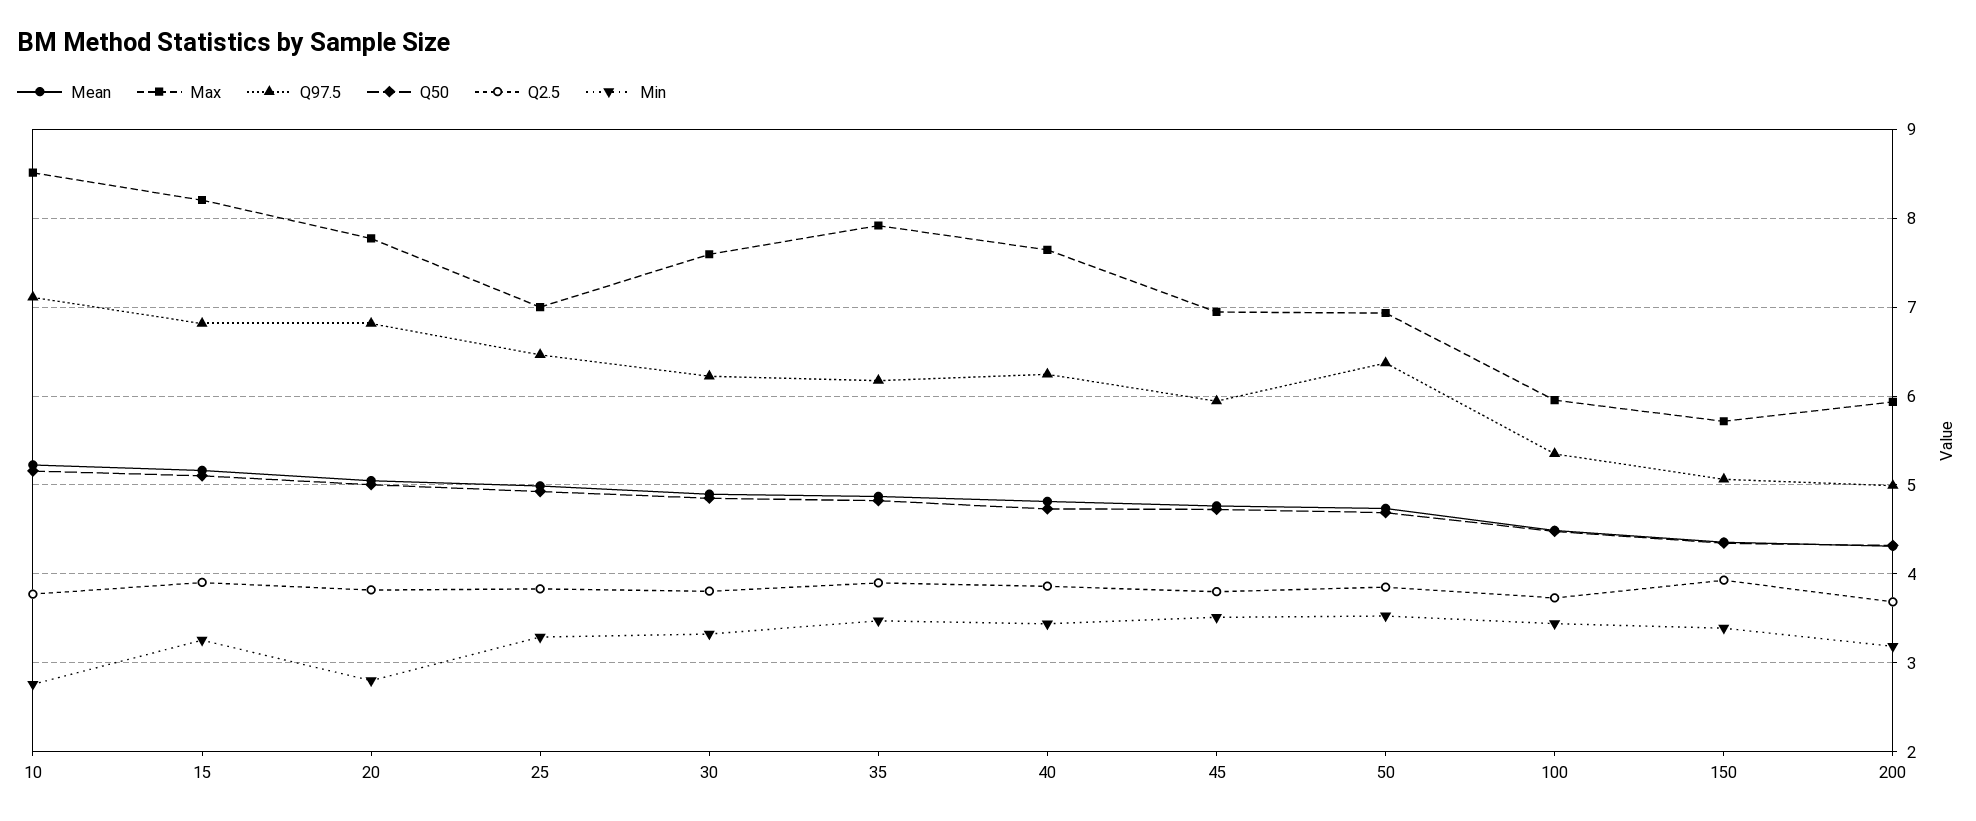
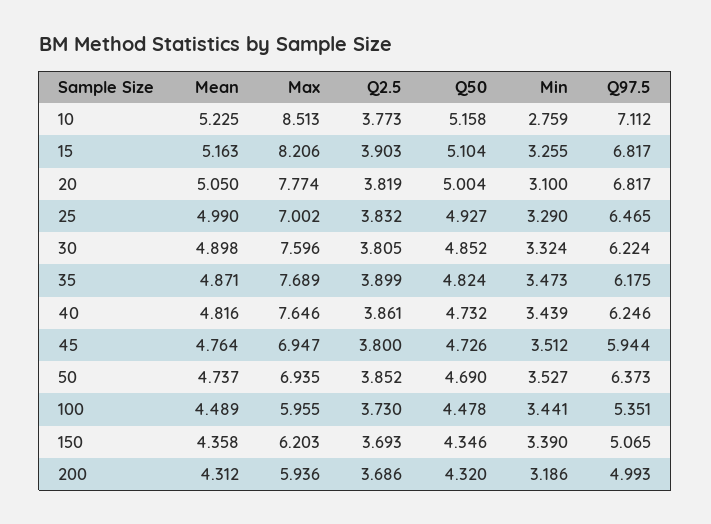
  {
    "Mean": {
      "10": 5.225,
      "15": 5.163,
      "20": 5.05,
      "25": 4.99,
      "30": 4.898,
      "35": 4.871,
      "40": 4.816,
      "45": 4.764,
      "50": 4.737,
      "100": 4.489,
      "150": 4.358,
      "200": 4.312
    },
    "Max": {
      "10": 8.513,
      "15": 8.206,
      "20": 7.774,
      "25": 7.002,
      "30": 7.596,
-     "35": 7.9,
+     "35": 7.689,
      "40": 7.646,
      "45": 6.947,
      "50": 6.935,
      "100": 5.955,
-     "150": 5.7,
+     "150": 6.203,
      "200": 5.936
    },
    "Q97.5": {
      "10": 7.112,
      "15": 6.817,
      "20": 6.817,
      "25": 6.465,
      "30": 6.224,
      "35": 6.175,
      "40": 6.246,
      "45": 5.944,
      "50": 6.373,
      "100": 5.351,
      "150": 5.065,
      "200": 4.993
    },
    "Q50": {
      "10": 5.158,
      "15": 5.104,
      "20": 5.004,
      "25": 4.927,
      "30": 4.852,
      "35": 4.824,
      "40": 4.732,
      "45": 4.726,
      "50": 4.69,
      "100": 4.478,
      "150": 4.346,
      "200": 4.32
    },
    "Q2.5": {
      "10": 3.773,
      "15": 3.903,
      "20": 3.819,
      "25": 3.832,
      "30": 3.805,
      "35": 3.899,
      "40": 3.861,
      "45": 3.8,
      "50": 3.852,
      "100": 3.73,
-     "150": 3.9,
+     "150": 3.693,
      "200": 3.686
    },
    "Min": {
      "10": 2.759,
      "15": 3.255,
-     "20": 2.8,
+     "20": 3.1,
      "25": 3.29,
      "30": 3.324,
      "35": 3.473,
      "40": 3.439,
      "45": 3.512,
      "50": 3.527,
      "100": 3.441,
      "150": 3.39,
      "200": 3.186
    }
  }

